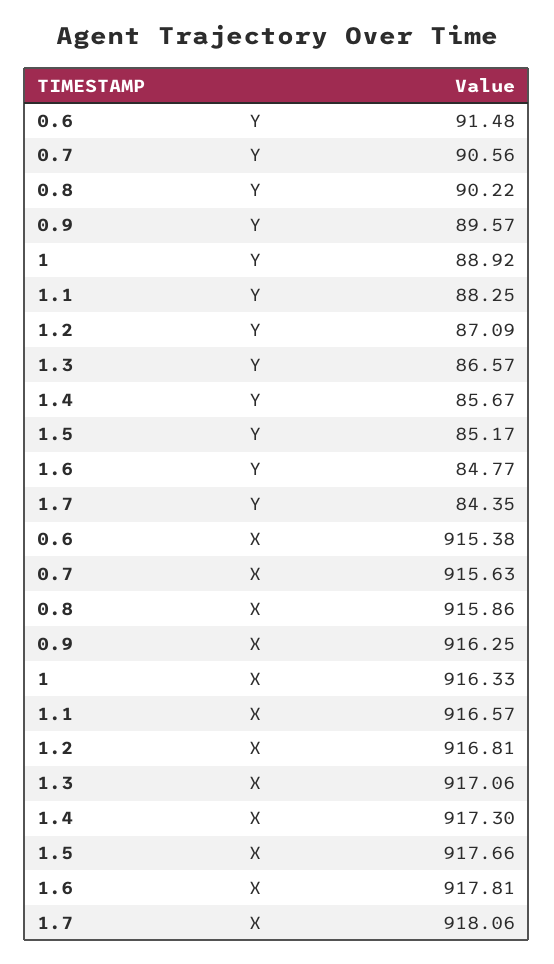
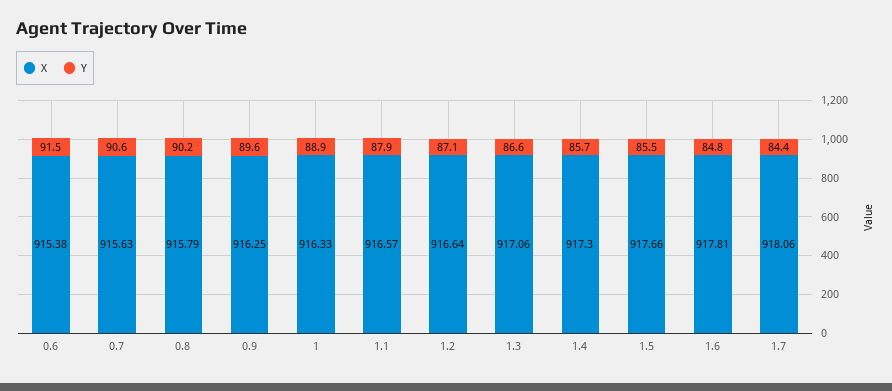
  {
    "Y": {
      "0.6": 91.48,
      "0.7": 90.56,
      "0.8": 90.22,
      "0.9": 89.57,
      "1": 88.92,
-     "1.1": 88.25,
+     "1.1": 87.9,
      "1.2": 87.09,
      "1.3": 86.57,
      "1.4": 85.67,
-     "1.5": 85.17,
+     "1.5": 85.5,
      "1.6": 84.77,
      "1.7": 84.35
    },
    "X": {
      "0.6": 915.38,
      "0.7": 915.63,
-     "0.8": 915.86,
+     "0.8": 915.79,
      "0.9": 916.25,
      "1": 916.33,
      "1.1": 916.57,
-     "1.2": 916.81,
+     "1.2": 916.64,
      "1.3": 917.06,
      "1.4": 917.3,
      "1.5": 917.66,
      "1.6": 917.81,
      "1.7": 918.06
    }
  }

